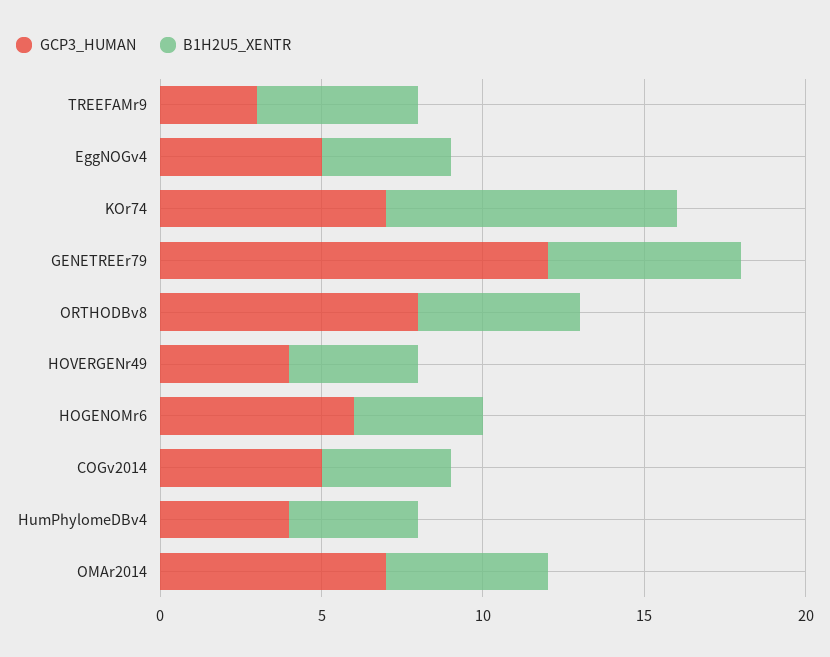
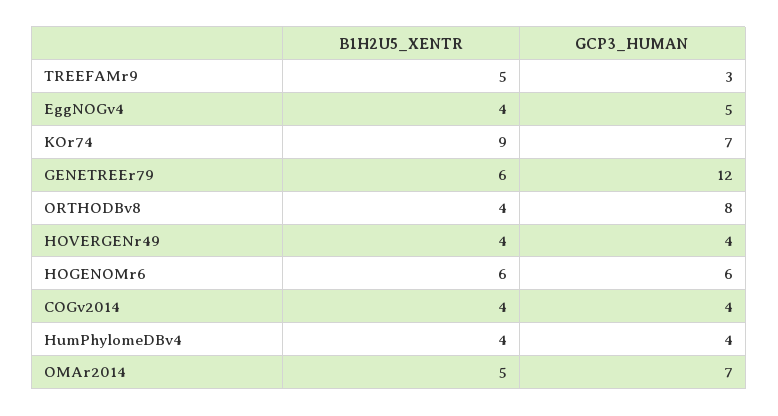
  {
    "GCP3_HUMAN": {
      "TREEFAMr9": 3,
      "EggNOGv4": 5,
      "KOr74": 7,
      "GENETREEr79": 12,
      "ORTHODBv8": 8,
      "HOVERGENr49": 4,
      "HOGENOMr6": 6,
-     "COGv2014": 5,
+     "COGv2014": 4,
      "HumPhylomeDBv4": 4,
      "OMAr2014": 7
    },
    "B1H2U5_XENTR": {
      "TREEFAMr9": 5,
      "EggNOGv4": 4,
      "KOr74": 9,
      "GENETREEr79": 6,
-     "ORTHODBv8": 5,
+     "ORTHODBv8": 4,
      "HOVERGENr49": 4,
-     "HOGENOMr6": 4,
+     "HOGENOMr6": 6,
      "COGv2014": 4,
      "HumPhylomeDBv4": 4,
      "OMAr2014": 5
    }
  }

